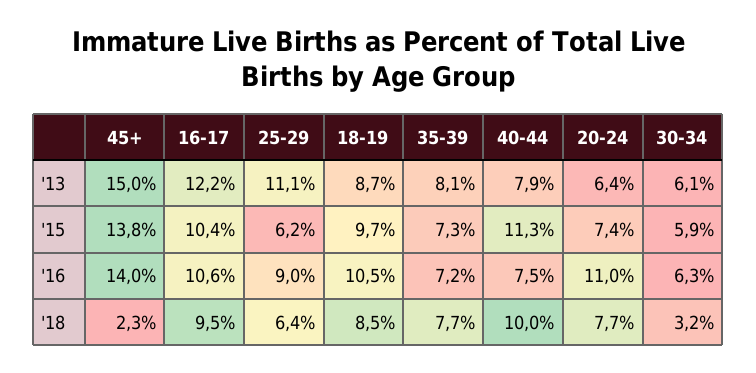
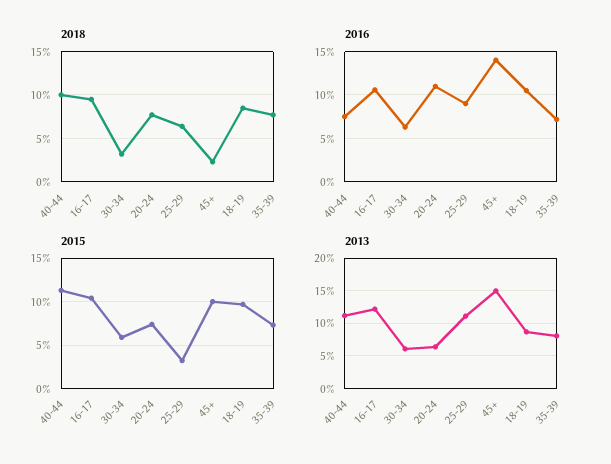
  {
    "'13": {
      "45+": 15,
      "16-17": 12.2,
      "25-29": 11.1,
      "18-19": 8.7,
      "35-39": 8.1,
-     "40-44": 7.9,
+     "40-44": 11,
      "20-24": 6.4,
      "30-34": 6.1
    },
    "'15": {
-     "45+": 13.8,
+     "45+": 10,
      "16-17": 10.4,
-     "25-29": 6.2,
+     "25-29": 3,
      "18-19": 9.7,
      "35-39": 7.3,
      "40-44": 11.3,
      "20-24": 7.4,
      "30-34": 5.9
    },
    "'16": {
      "45+": 14,
      "16-17": 10.6,
      "25-29": 9,
      "18-19": 10.5,
      "35-39": 7.2,
      "40-44": 7.5,
      "20-24": 11,
      "30-34": 6.3
    },
    "'18": {
      "45+": 2.3,
      "16-17": 9.5,
      "25-29": 6.4,
      "18-19": 8.5,
      "35-39": 7.7,
      "40-44": 10,
      "20-24": 7.7,
      "30-34": 3.2
    }
  }

